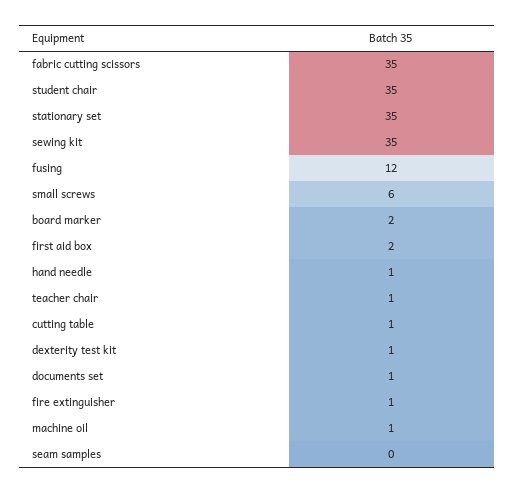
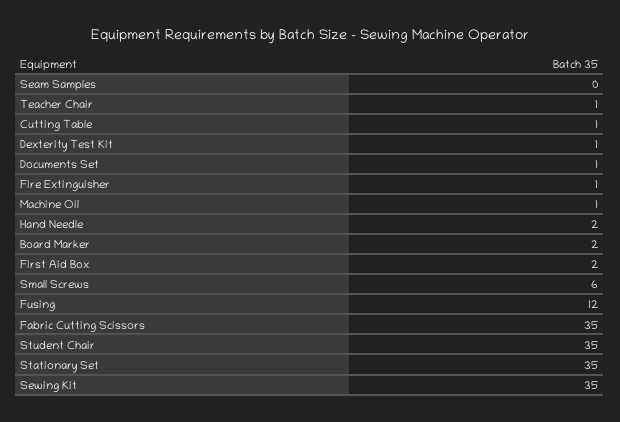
  {
    "fabric cutting scissors": 35,
    "student chair": 35,
    "stationary set": 35,
    "sewing kit": 35,
    "fusing": 12,
    "small screws": 6,
    "board marker": 2,
    "first aid box": 2,
-   "hand needle": 1,
+   "hand needle": 2,
    "teacher chair": 1,
    "cutting table": 1,
    "dexterity test kit": 1,
    "documents set": 1,
    "fire extinguisher": 1,
    "machine oil": 1,
    "seam samples": 0
  }

